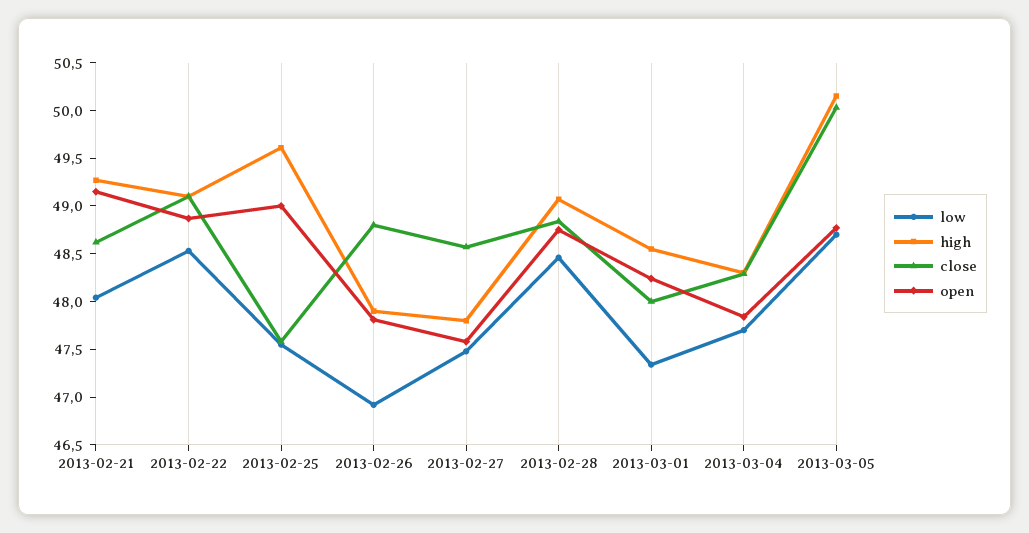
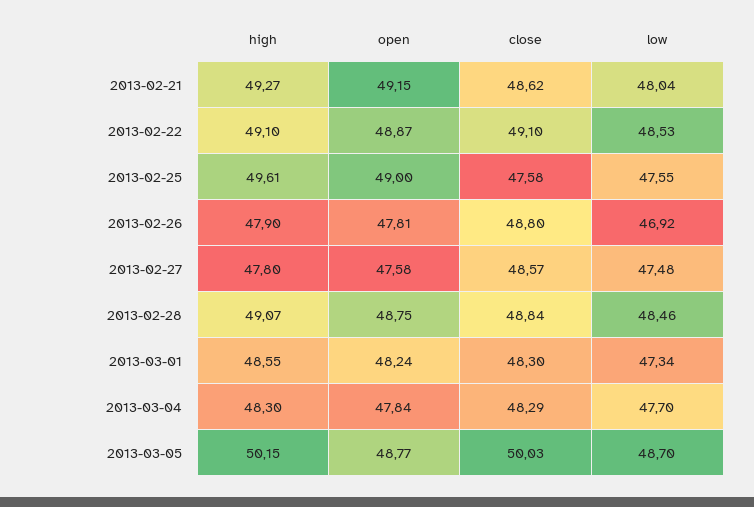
  {
    "low": {
      "2013-02-21": 48.04,
      "2013-02-22": 48.53,
      "2013-02-25": 47.55,
      "2013-02-26": 46.92,
      "2013-02-27": 47.48,
      "2013-02-28": 48.46,
      "2013-03-01": 47.34,
      "2013-03-04": 47.7,
      "2013-03-05": 48.7
    },
    "high": {
      "2013-02-21": 49.27,
      "2013-02-22": 49.1,
      "2013-02-25": 49.61,
      "2013-02-26": 47.9,
      "2013-02-27": 47.8,
      "2013-02-28": 49.07,
      "2013-03-01": 48.55,
      "2013-03-04": 48.3,
      "2013-03-05": 50.15
    },
    "close": {
      "2013-02-21": 48.62,
      "2013-02-22": 49.1,
      "2013-02-25": 47.58,
      "2013-02-26": 48.8,
      "2013-02-27": 48.57,
      "2013-02-28": 48.84,
-     "2013-03-01": 48,
+     "2013-03-01": 48.3,
      "2013-03-04": 48.29,
      "2013-03-05": 50.03
    },
    "open": {
      "2013-02-21": 49.15,
      "2013-02-22": 48.87,
      "2013-02-25": 49,
      "2013-02-26": 47.81,
      "2013-02-27": 47.58,
      "2013-02-28": 48.75,
      "2013-03-01": 48.24,
      "2013-03-04": 47.84,
      "2013-03-05": 48.77
    }
  }

